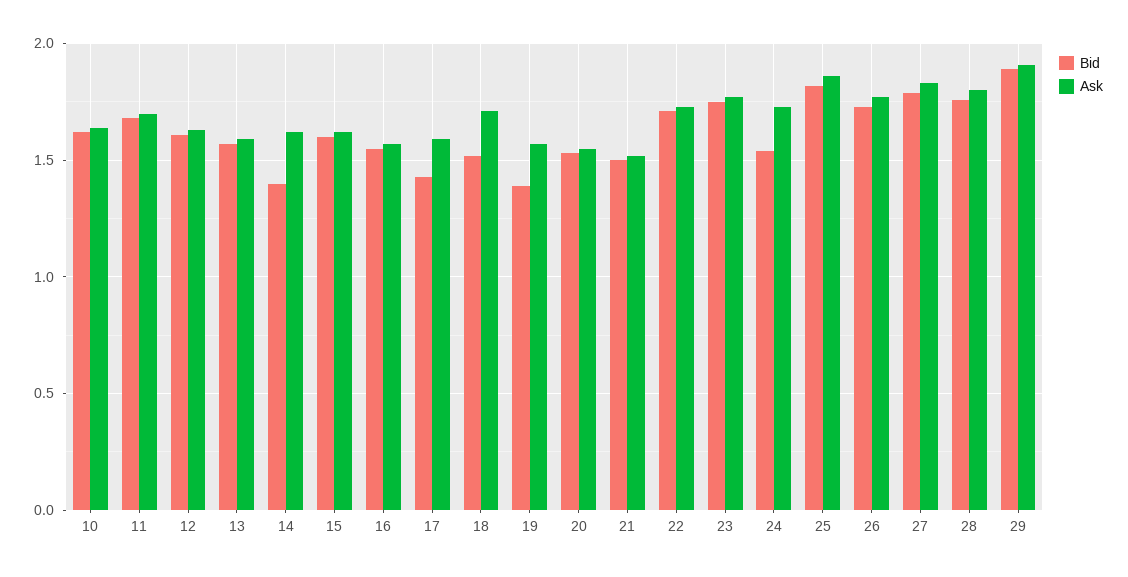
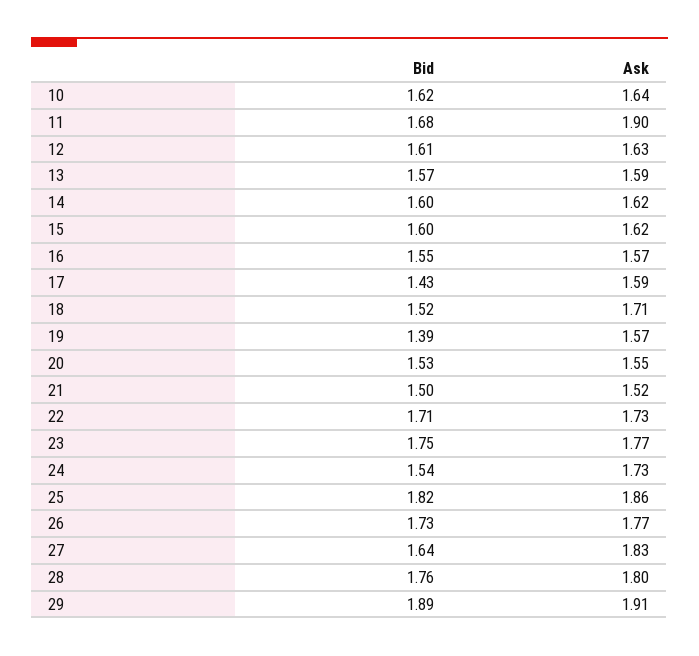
  {
    "Bid": {
      "10": 1.62,
      "11": 1.68,
      "12": 1.61,
      "13": 1.57,
-     "14": 1.4,
+     "14": 1.6,
      "15": 1.6,
      "16": 1.55,
      "17": 1.43,
      "18": 1.52,
      "19": 1.39,
      "20": 1.53,
      "21": 1.5,
      "22": 1.71,
      "23": 1.75,
      "24": 1.54,
      "25": 1.82,
      "26": 1.73,
-     "27": 1.8,
+     "27": 1.64,
      "28": 1.76,
      "29": 1.89
    },
    "Ask": {
      "10": 1.64,
-     "11": 1.7,
+     "11": 1.9,
      "12": 1.63,
      "13": 1.59,
      "14": 1.62,
      "15": 1.62,
      "16": 1.57,
      "17": 1.59,
      "18": 1.71,
      "19": 1.57,
      "20": 1.55,
      "21": 1.52,
      "22": 1.73,
      "23": 1.77,
      "24": 1.73,
      "25": 1.86,
      "26": 1.77,
      "27": 1.83,
      "28": 1.8,
      "29": 1.91
    }
  }

